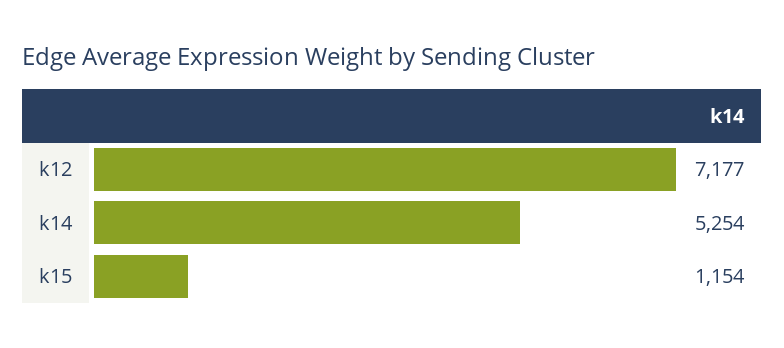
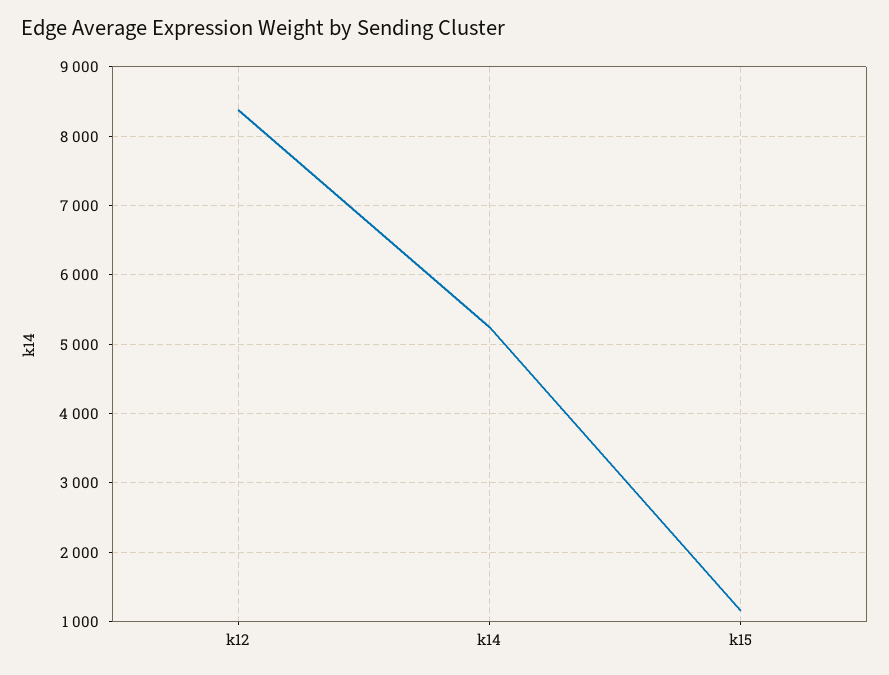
  {
-   "k12": 7177,
+   "k12": 8400,
    "k14": 5254,
    "k15": 1154
  }

